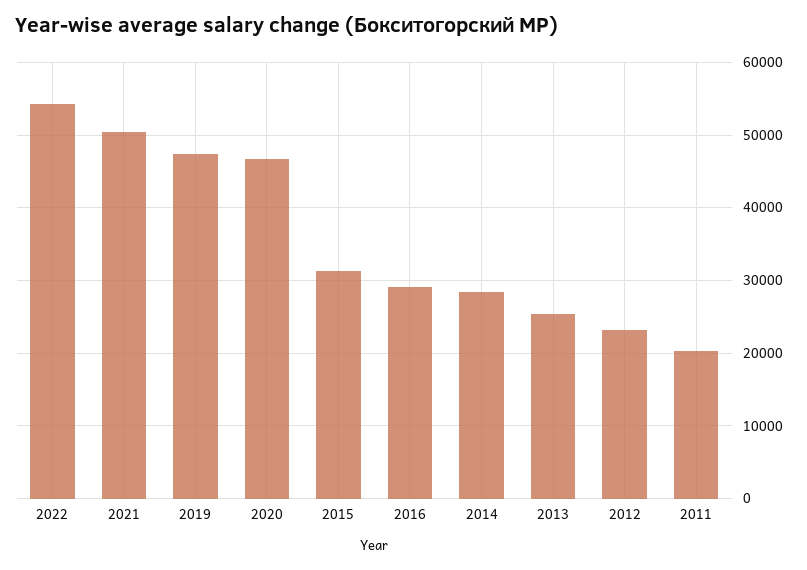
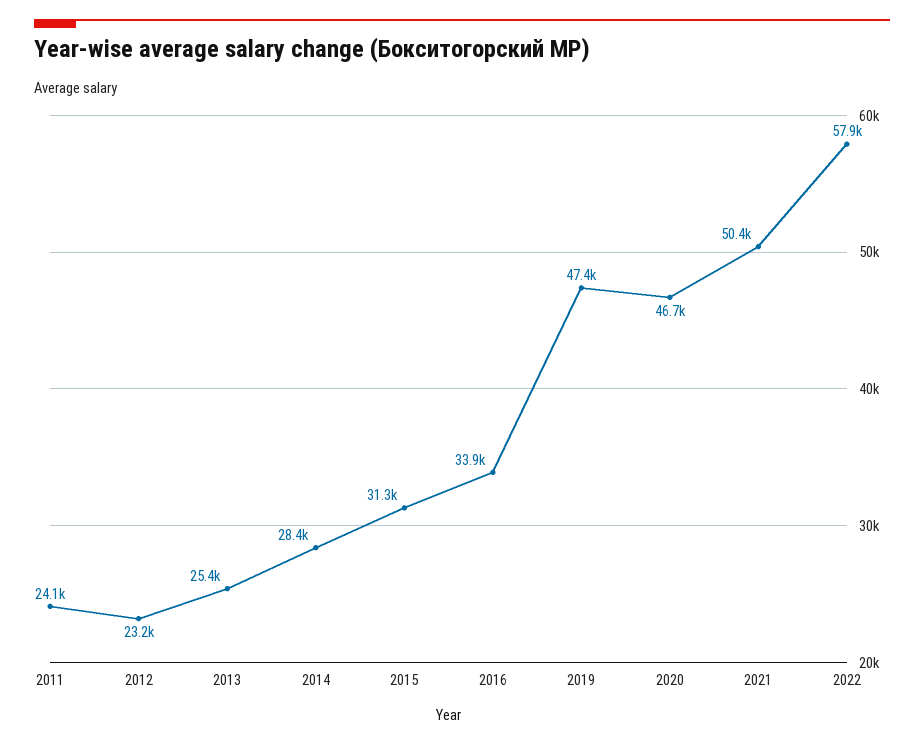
  {
-   "2022": 54000,
+   "2022": 57900,
    "2021": 50400,
    "2019": 47400,
    "2020": 46700,
    "2015": 31300,
-   "2016": 29000,
+   "2016": 33900,
    "2014": 28400,
    "2013": 25400,
    "2012": 23200,
-   "2011": 20000
+   "2011": 24100
  }

